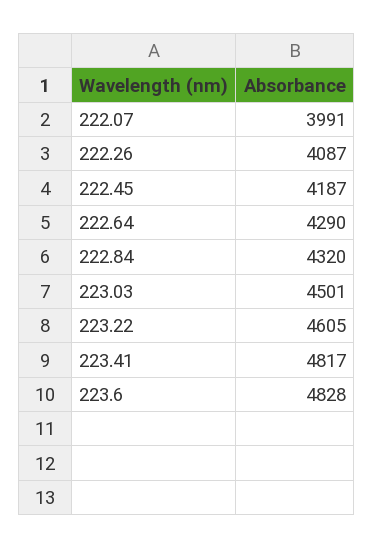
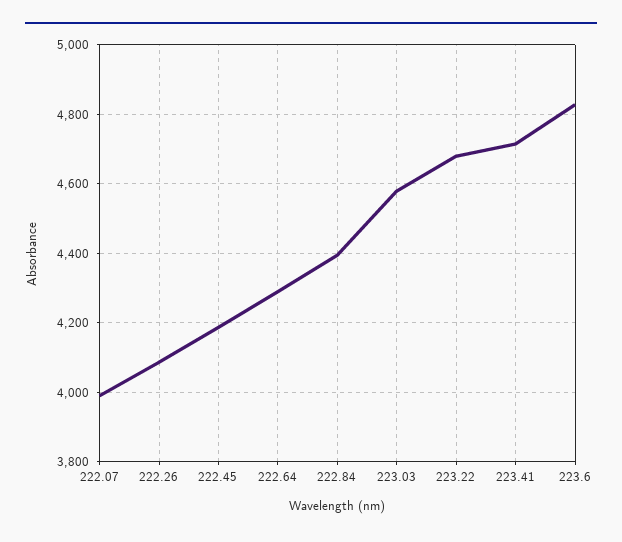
  {
    "222.07": 3991,
    "222.26": 4087,
    "222.45": 4187,
    "222.64": 4290,
-   "222.84": 4320,
+   "222.84": 4400,
-   "223.03": 4501,
+   "223.03": 4580,
-   "223.22": 4605,
+   "223.22": 4680,
-   "223.41": 4817,
+   "223.41": 4720,
    "223.6": 4828
  }

